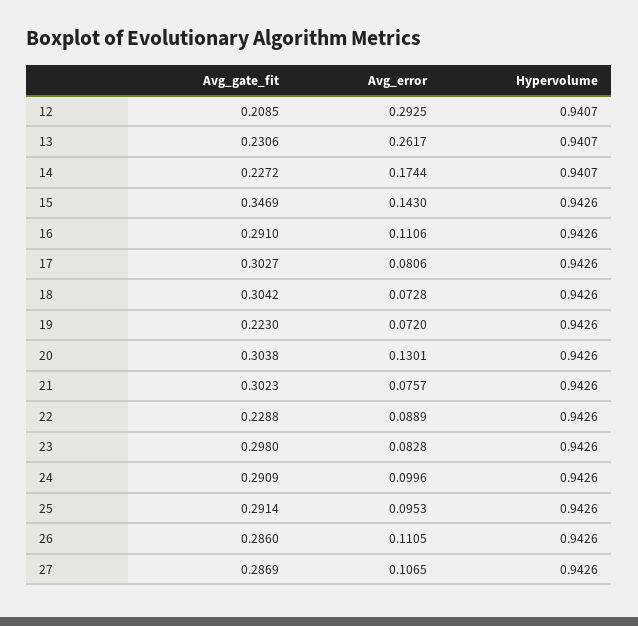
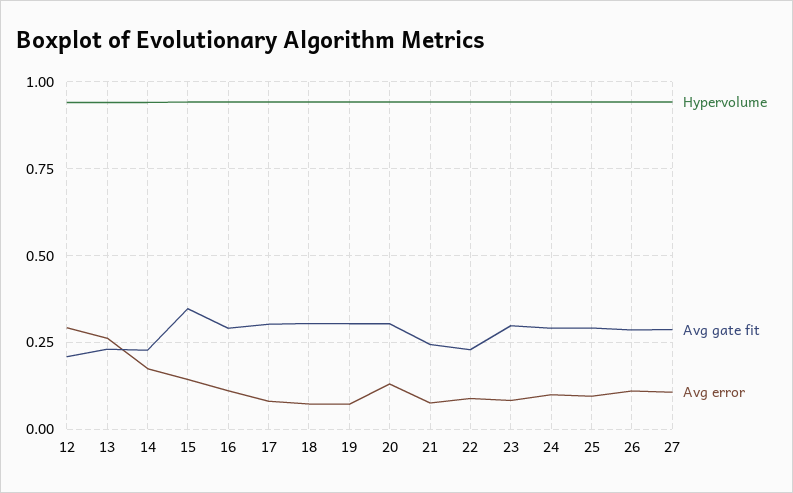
  {
    "Avg_gate_fit": {
      "12": 0.2085,
      "13": 0.2306,
      "14": 0.2272,
      "15": 0.3469,
      "16": 0.291,
      "17": 0.3027,
      "18": 0.3042,
-     "19": 0.223,
+     "19": 0.3,
      "20": 0.3038,
-     "21": 0.3023,
+     "21": 0.25,
      "22": 0.2288,
      "23": 0.298,
      "24": 0.2909,
      "25": 0.2914,
      "26": 0.286,
      "27": 0.2869
    },
    "Avg_error": {
      "12": 0.2925,
      "13": 0.2617,
      "14": 0.1744,
      "15": 0.143,
      "16": 0.1106,
      "17": 0.0806,
      "18": 0.0728,
      "19": 0.072,
      "20": 0.1301,
      "21": 0.0757,
      "22": 0.0889,
      "23": 0.0828,
      "24": 0.0996,
      "25": 0.0953,
      "26": 0.1105,
      "27": 0.1065
    },
    "Hypervolume": {
      "12": 0.9407,
      "13": 0.9407,
      "14": 0.9407,
      "15": 0.9426,
      "16": 0.9426,
      "17": 0.9426,
      "18": 0.9426,
      "19": 0.9426,
      "20": 0.9426,
      "21": 0.9426,
      "22": 0.9426,
      "23": 0.9426,
      "24": 0.9426,
      "25": 0.9426,
      "26": 0.9426,
      "27": 0.9426
    }
  }

